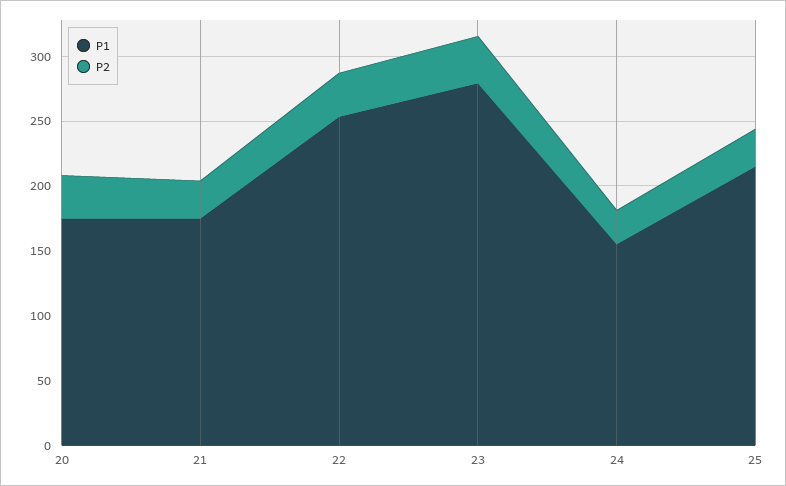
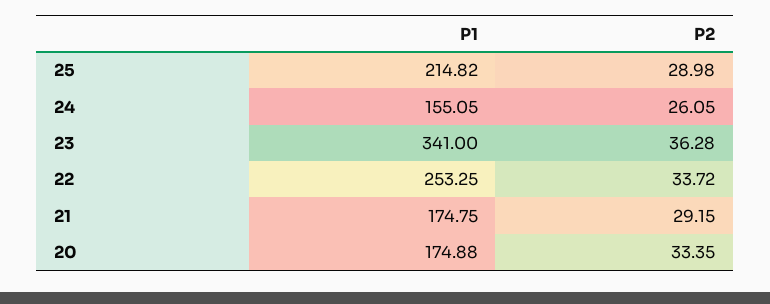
  {
    "P1": {
      "20": 174.88,
      "21": 174.75,
      "22": 253.25,
-     "23": 280,
+     "23": 341,
      "24": 155.05,
      "25": 214.82
    },
    "P2": {
      "20": 33.35,
      "21": 29.15,
      "22": 33.72,
      "23": 36.28,
      "24": 26.05,
      "25": 28.98
    }
  }

